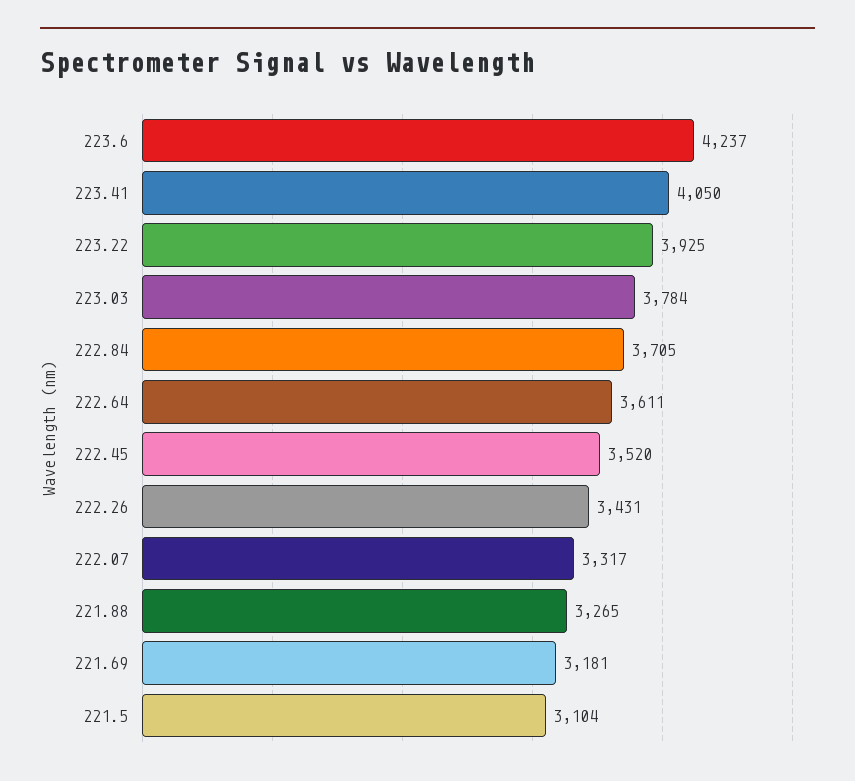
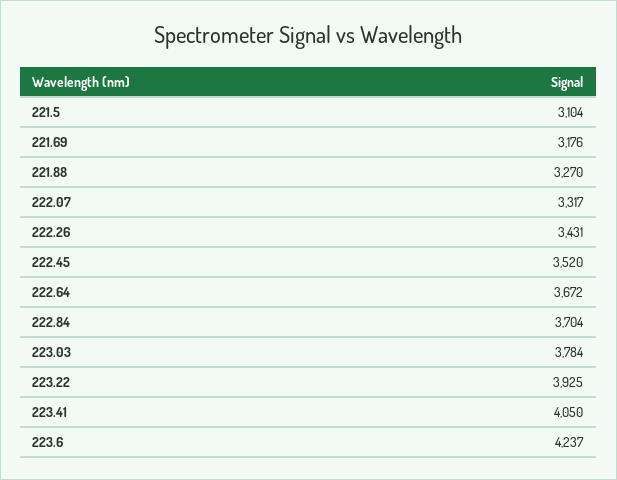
  {
    "223.6": 4237,
    "223.41": 4050,
    "223.22": 3925,
    "223.03": 3784,
-   "222.84": 3705,
+   "222.84": 3704,
-   "222.64": 3611,
+   "222.64": 3672,
    "222.45": 3520,
    "222.26": 3431,
    "222.07": 3317,
-   "221.88": 3265,
+   "221.88": 3270,
-   "221.69": 3181,
+   "221.69": 3176,
    "221.5": 3104
  }

